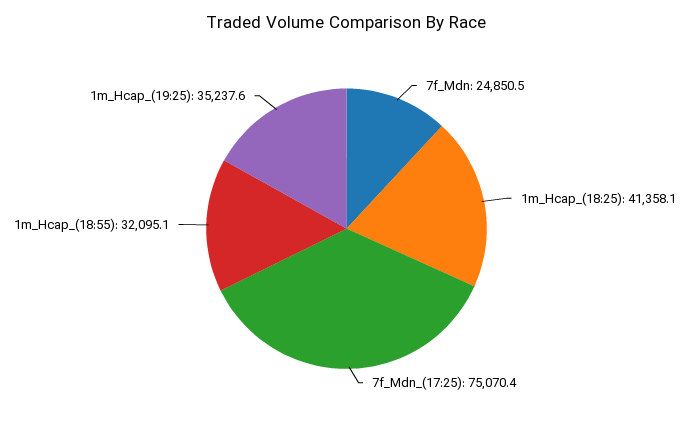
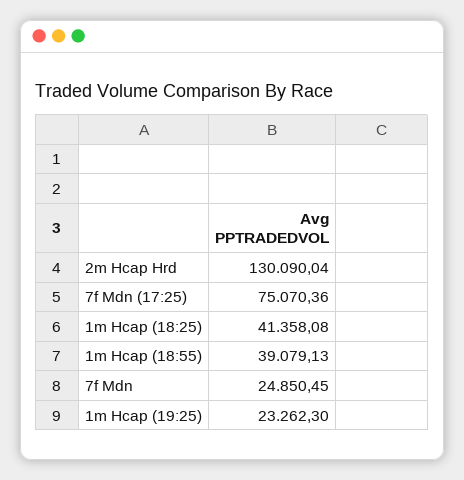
  {
    "7f_Mdn": 24850.45,
    "1m_Hcap_(18:25)": 41358.08,
    "7f_Mdn_(17:25)": 75070.36,
-   "1m_Hcap_(18:55)": 32095.1,
+   "1m_Hcap_(18:55)": 39079.13,
-   "1m_Hcap_(19:25)": 35237.6
+   "1m_Hcap_(19:25)": 23262.3,
+   "2m Hcap Hrd": 130090.04
  }

